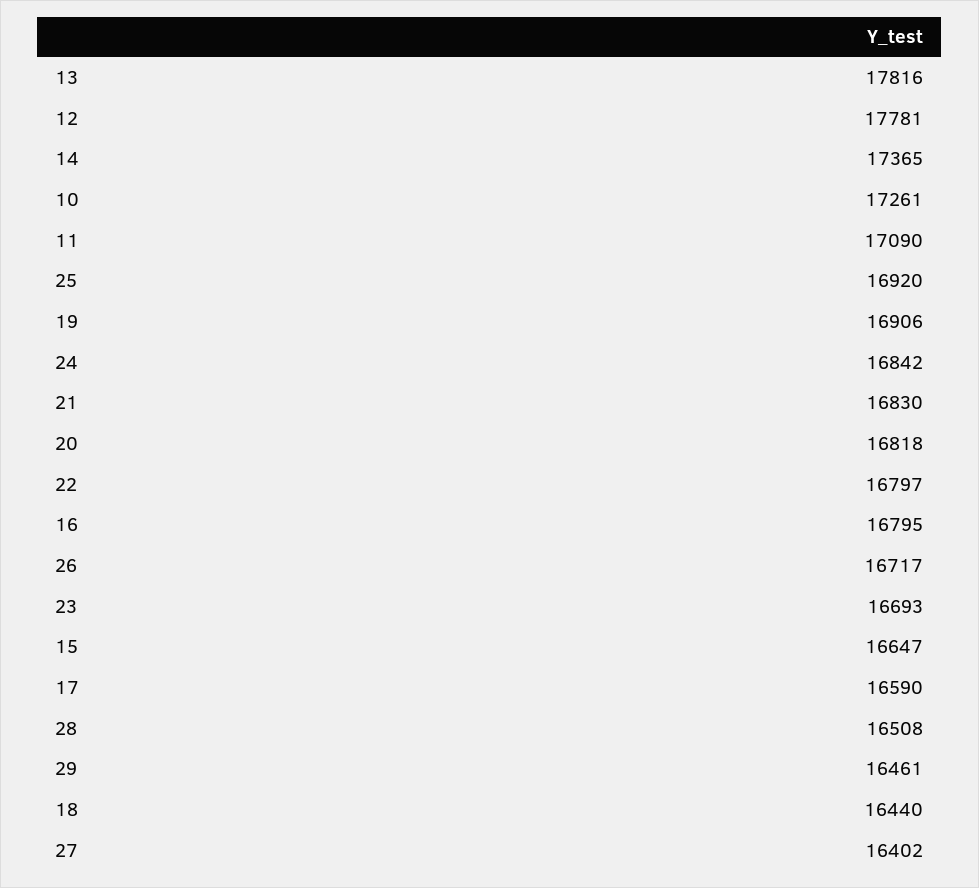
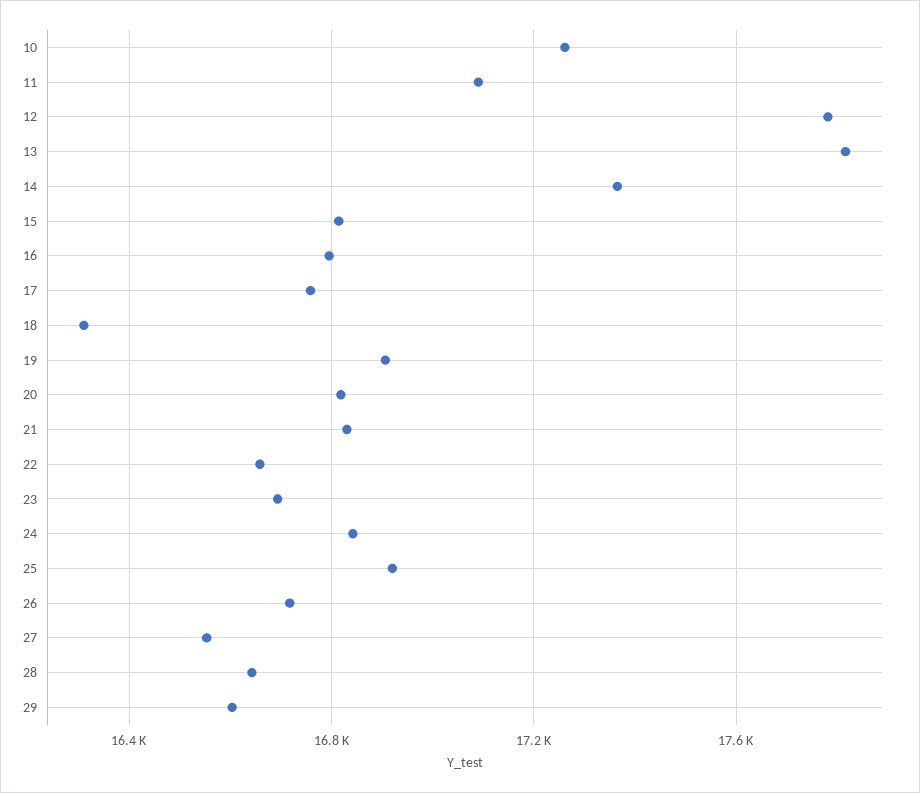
  {
    "13": 17816,
    "12": 17781,
    "14": 17365,
    "10": 17261,
    "11": 17090,
    "25": 16920,
    "19": 16906,
    "24": 16842,
    "21": 16830,
    "20": 16818,
-   "22": 16797,
+   "22": 16650,
    "16": 16795,
    "26": 16717,
    "23": 16693,
-   "15": 16647,
+   "15": 16800,
-   "17": 16590,
+   "17": 16750,
-   "28": 16508,
+   "28": 16650,
-   "29": 16461,
+   "29": 16600,
-   "18": 16440,
+   "18": 16300,
-   "27": 16402
+   "27": 16550
  }

